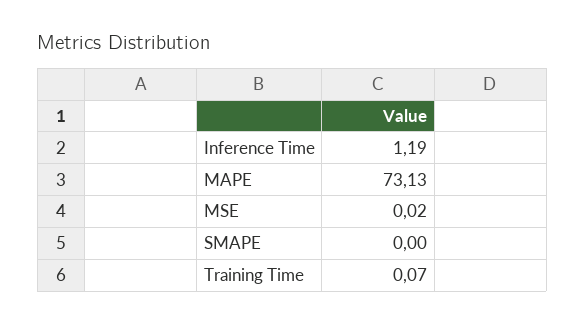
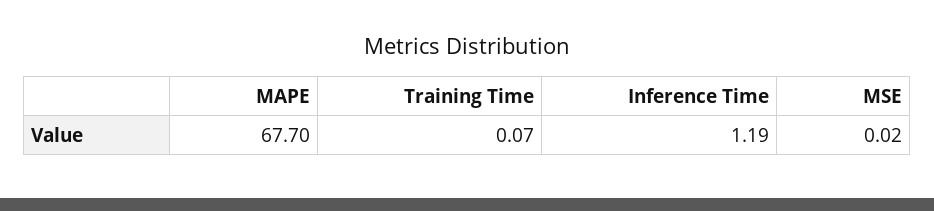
  {
    "Inference Time": 1.19,
-   "MAPE": 73.13,
+   "MAPE": 67.7,
    "MSE": 0.02,
-   "SMAPE": 0,
    "Training Time": 0.07
  }

